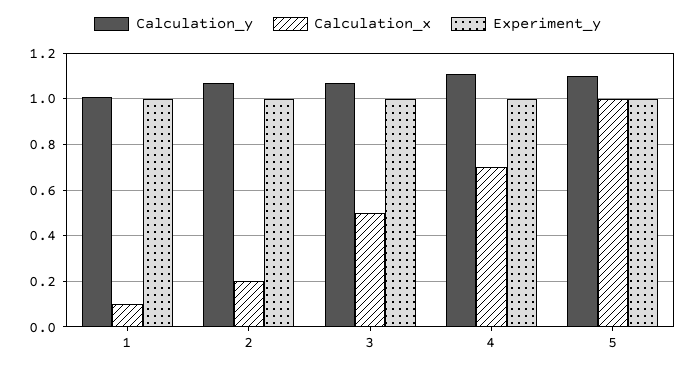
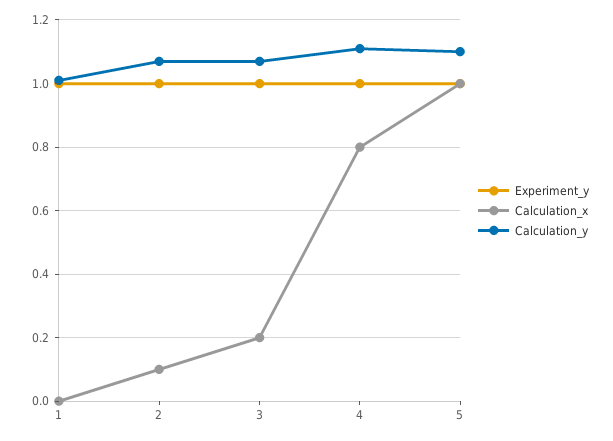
  {
    "Calculation_y": {
      "1": 1,
      "2": 1.05,
      "3": 1.05,
      "4": 1.1,
      "5": 1.1
    },
    "Calculation_x": {
-     "1": 0.1,
+     "1": 0,
-     "2": 0.2,
+     "2": 0.1,
-     "3": 0.5,
+     "3": 0.2,
-     "4": 0.7,
+     "4": 0.8,
      "5": 1
    },
    "Experiment_y": {
      "1": 1,
      "2": 1,
      "3": 1,
      "4": 1,
      "5": 1
    }
  }

